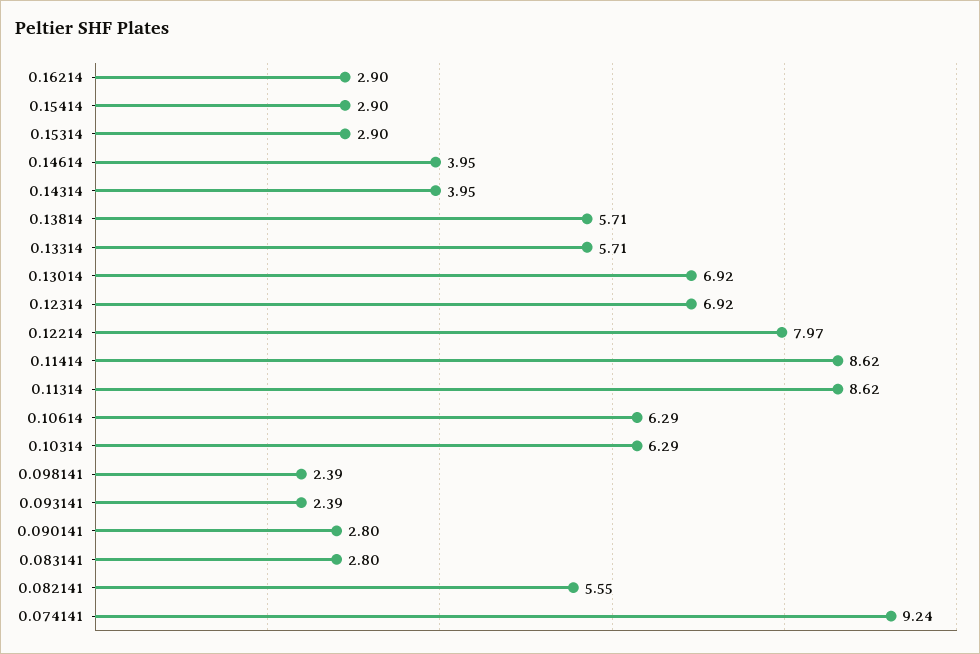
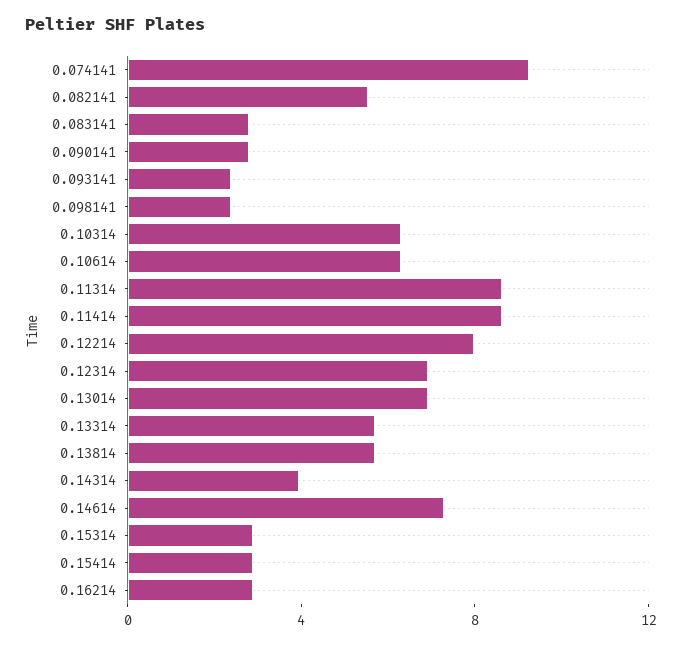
  {
    "0.16214": 2.9,
    "0.15414": 2.9,
    "0.15314": 2.9,
-   "0.14614": 3.95,
+   "0.14614": 7,
    "0.14314": 3.95,
    "0.13814": 5.71,
    "0.13314": 5.71,
    "0.13014": 6.92,
    "0.12314": 6.92,
    "0.12214": 7.97,
    "0.11414": 8.62,
    "0.11314": 8.62,
    "0.10614": 6.29,
    "0.10314": 6.29,
    "0.098141": 2.39,
    "0.093141": 2.39,
    "0.090141": 2.8,
    "0.083141": 2.8,
    "0.082141": 5.55,
    "0.074141": 9.24
  }

